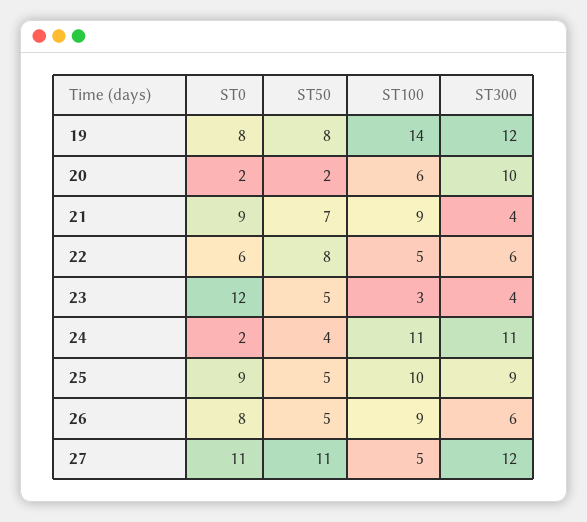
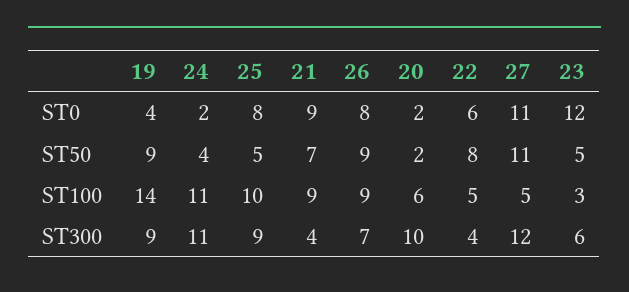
  {
    "ST0": {
-     "19": 8,
+     "19": 4,
      "20": 2,
      "21": 9,
      "22": 6,
      "23": 12,
      "24": 2,
-     "25": 9,
+     "25": 8,
      "26": 8,
      "27": 11
    },
    "ST50": {
-     "19": 8,
+     "19": 9,
      "20": 2,
      "21": 7,
      "22": 8,
      "23": 5,
      "24": 4,
      "25": 5,
-     "26": 5,
+     "26": 9,
      "27": 11
    },
    "ST100": {
      "19": 14,
      "20": 6,
      "21": 9,
      "22": 5,
      "23": 3,
      "24": 11,
      "25": 10,
      "26": 9,
      "27": 5
    },
    "ST300": {
-     "19": 12,
+     "19": 9,
      "20": 10,
      "21": 4,
-     "22": 6,
+     "22": 4,
-     "23": 4,
+     "23": 6,
      "24": 11,
      "25": 9,
-     "26": 6,
+     "26": 7,
      "27": 12
    }
  }

